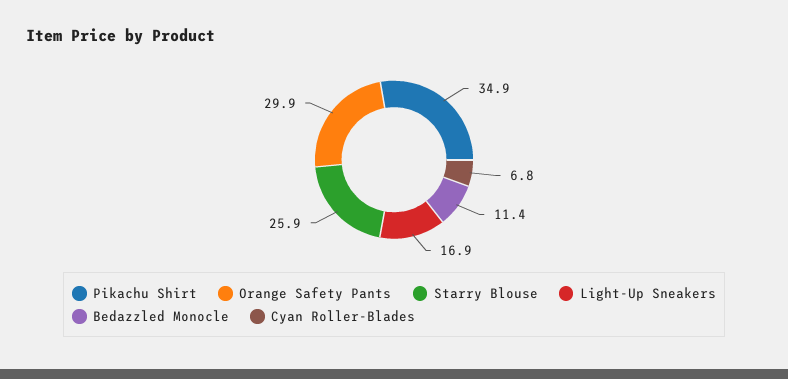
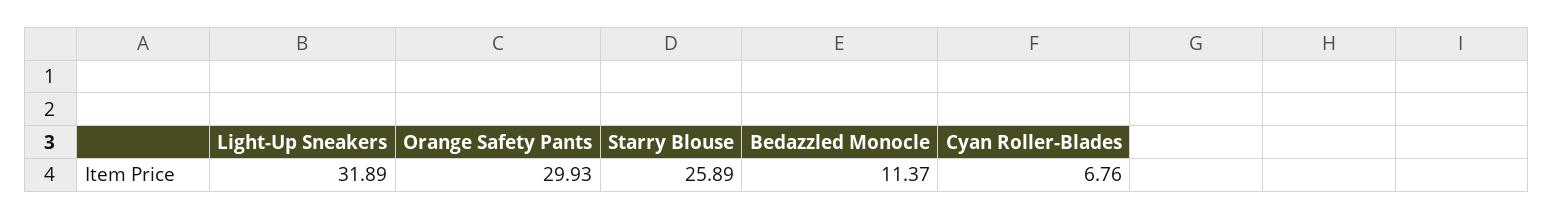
  {
-   "Pikachu Shirt": 34.9,
    "Orange Safety Pants": 29.93,
    "Starry Blouse": 25.89,
-   "Light-Up Sneakers": 16.9,
+   "Light-Up Sneakers": 31.89,
    "Bedazzled Monocle": 11.37,
    "Cyan Roller-Blades": 6.76
  }

